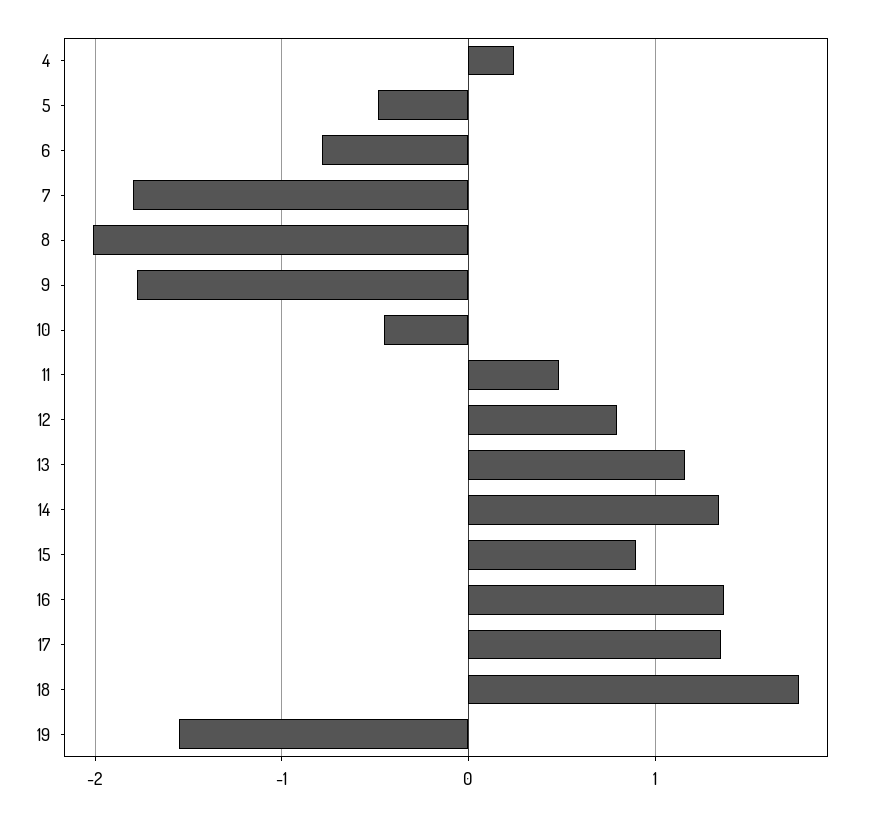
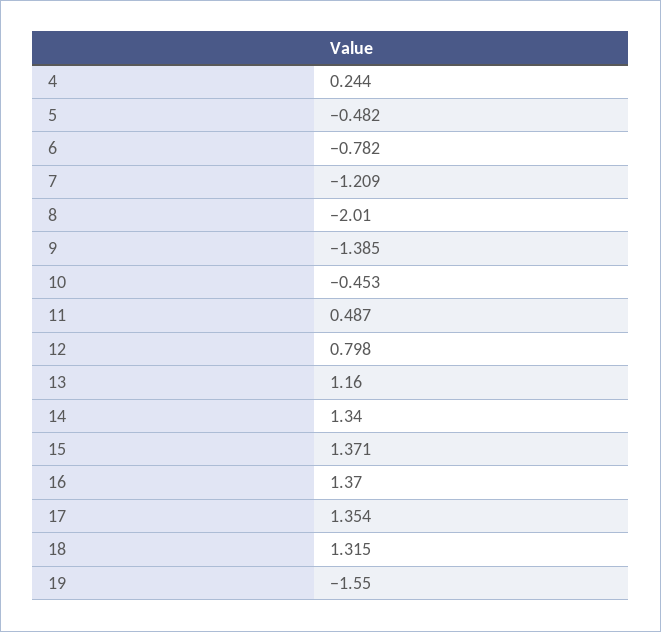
  {
    "4": 0.244,
    "5": -0.482,
    "6": -0.782,
-   "7": -1.8,
+   "7": -1.209,
    "8": -2.01,
-   "9": -1.8,
+   "9": -1.385,
    "10": -0.453,
    "11": 0.487,
    "12": 0.798,
    "13": 1.16,
    "14": 1.34,
-   "15": 0.9,
+   "15": 1.371,
    "16": 1.37,
    "17": 1.354,
-   "18": 1.8,
+   "18": 1.315,
    "19": -1.55
  }

